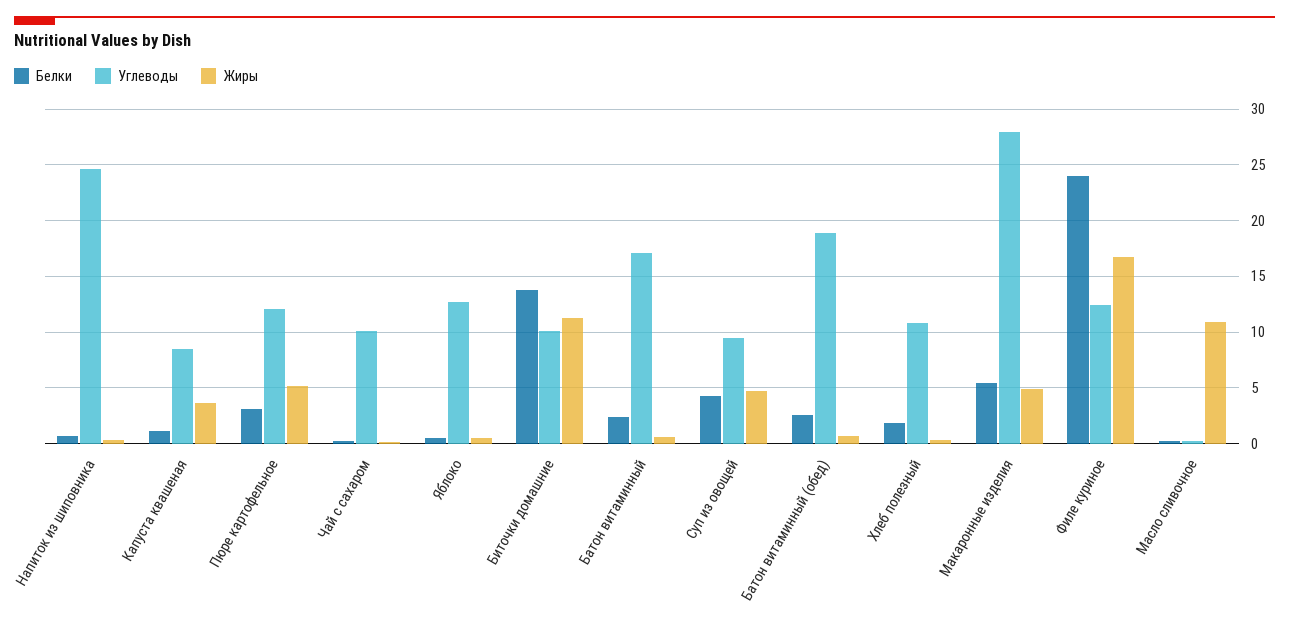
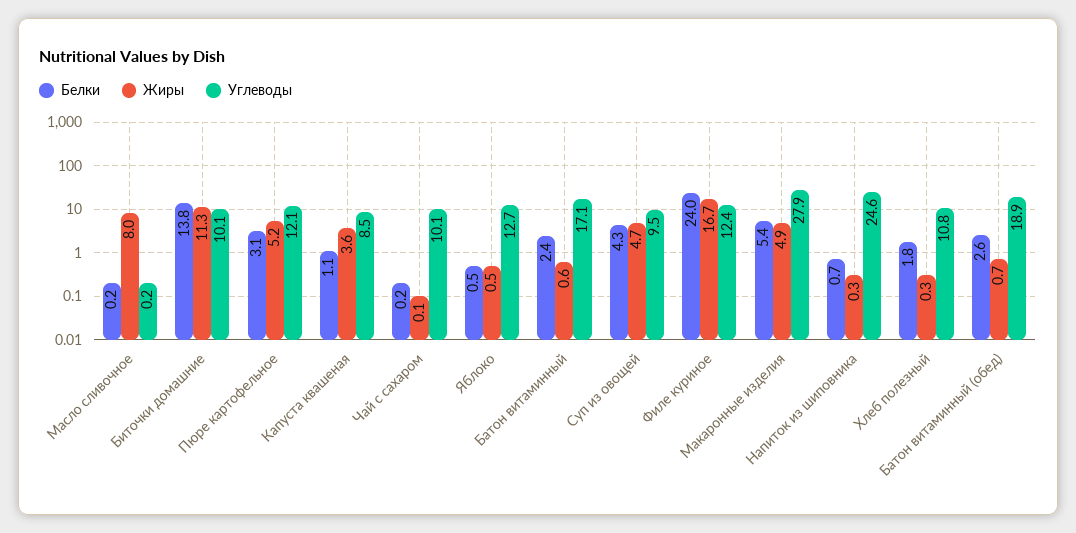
  {
    "Белки": {
      "Напиток из шиповника": 0.7,
      "Капуста квашеная": 1.1,
      "Пюре картофельное": 3.1,
      "Чай с сахаром": 0.2,
      "Яблоко": 0.5,
      "Биточки домашние": 13.8,
      "Батон витаминный": 2.4,
      "Суп из овощей": 4.3,
      "Батон витаминный (обед)": 2.6,
      "Хлеб полезный": 1.8,
      "Макаронные изделия": 5.4,
      "Филе куриное": 24,
      "Масло сливочное": 0.2
    },
    "Углеводы": {
      "Напиток из шиповника": 24.6,
      "Капуста квашеная": 8.5,
      "Пюре картофельное": 12.1,
      "Чай с сахаром": 10.1,
      "Яблоко": 12.7,
      "Биточки домашние": 10.1,
      "Батон витаминный": 17.1,
      "Суп из овощей": 9.5,
      "Батон витаминный (обед)": 18.9,
      "Хлеб полезный": 10.8,
      "Макаронные изделия": 27.9,
      "Филе куриное": 12.4,
      "Масло сливочное": 0.2
    },
    "Жиры": {
      "Напиток из шиповника": 0.3,
      "Капуста квашеная": 3.6,
      "Пюре картофельное": 5.2,
      "Чай с сахаром": 0.1,
      "Яблоко": 0.5,
      "Биточки домашние": 11.3,
      "Батон витаминный": 0.6,
      "Суп из овощей": 4.7,
      "Батон витаминный (обед)": 0.7,
      "Хлеб полезный": 0.3,
      "Макаронные изделия": 4.9,
      "Филе куриное": 16.7,
-     "Масло сливочное": 11
+     "Масло сливочное": 8
    }
  }

